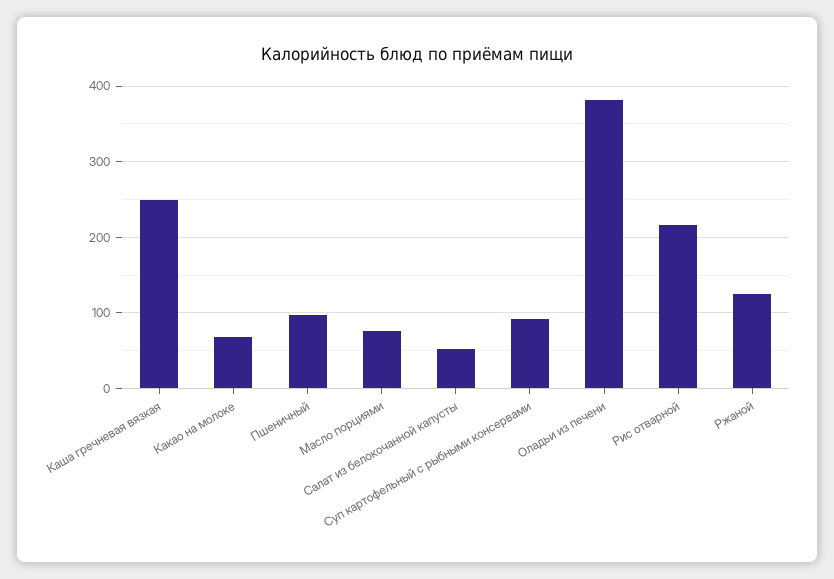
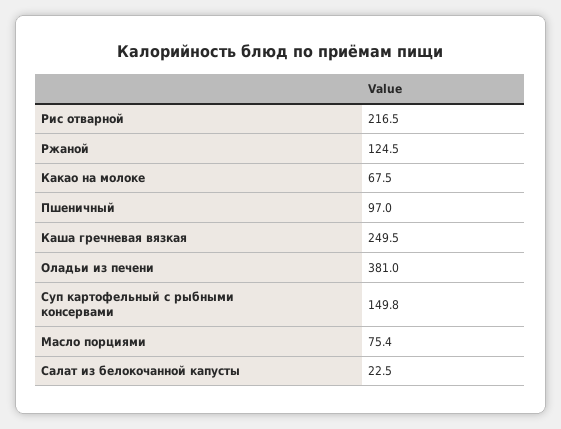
  {
    "Каша гречневая вязкая": 249.5,
    "Какао на молоке": 67.5,
    "Пшеничный": 97,
    "Масло порциями": 75.4,
-   "Салат из белокочанной капусты": 50,
+   "Салат из белокочанной капусты": 22.5,
-   "Суп картофельный с рыбными консервами": 90,
+   "Суп картофельный с рыбными консервами": 149.8,
    "Оладьи из печени": 381,
    "Рис отварной": 216.5,
    "Ржаной": 124.5
  }

